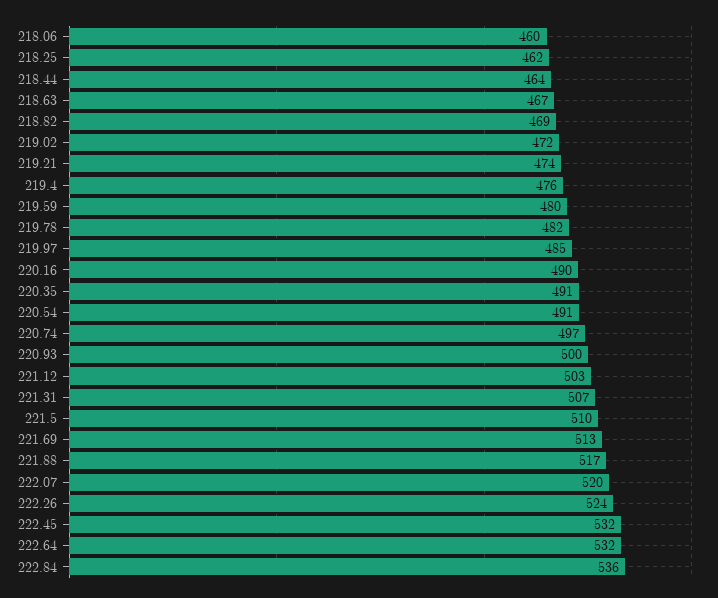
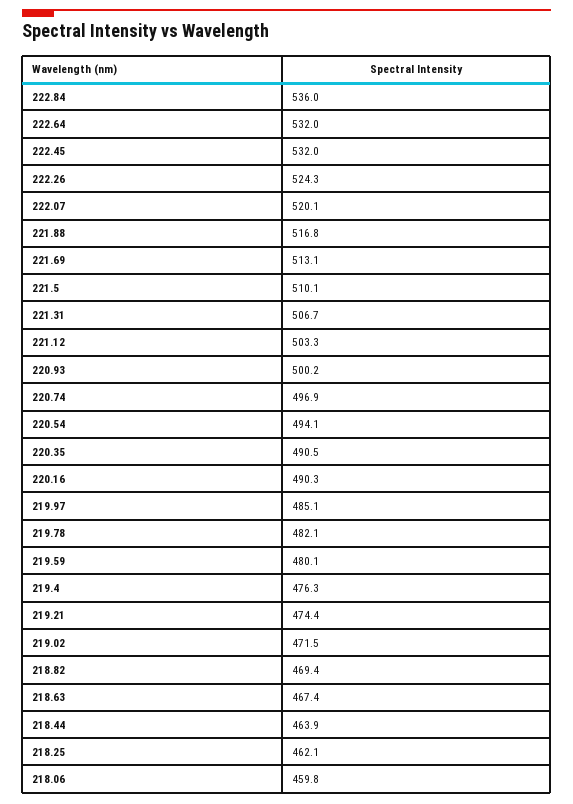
  {
    "218.06": 459.8,
    "218.25": 462.1,
    "218.44": 463.9,
    "218.63": 467.4,
    "218.82": 469.4,
    "219.02": 471.5,
    "219.21": 474.4,
    "219.4": 476.3,
    "219.59": 480.1,
    "219.78": 482.1,
    "219.97": 485.1,
    "220.16": 490.3,
    "220.35": 490.5,
-   "220.54": 491,
+   "220.54": 494.1,
    "220.74": 496.9,
    "220.93": 500.2,
    "221.12": 503.3,
    "221.31": 506.7,
    "221.5": 510.1,
    "221.69": 513.1,
    "221.88": 516.8,
    "222.07": 520.1,
    "222.26": 524.3,
    "222.45": 532,
    "222.64": 532,
    "222.84": 536
  }

